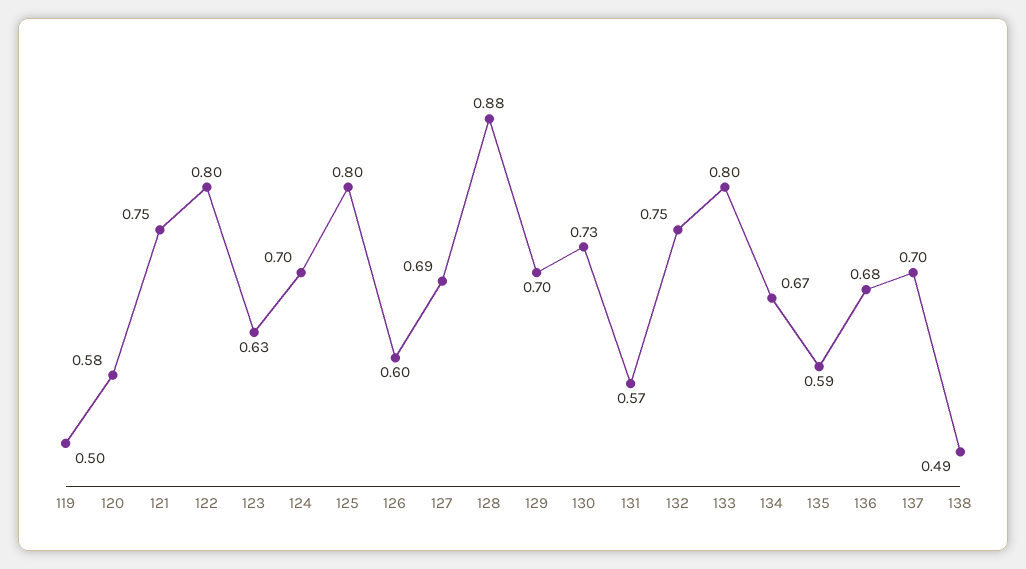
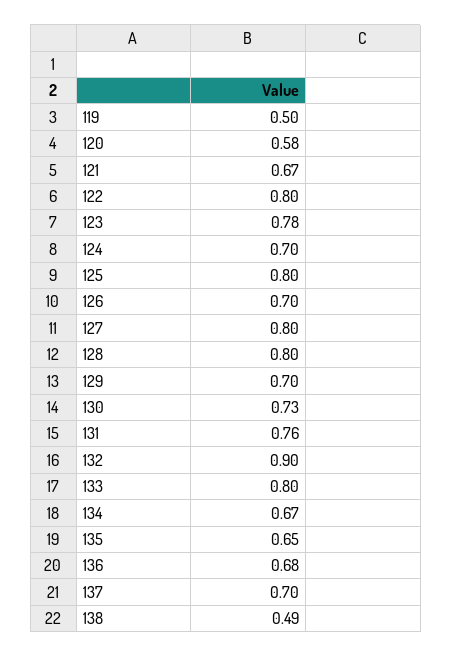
  {
    "119": 0.5,
    "120": 0.58,
-   "121": 0.75,
+   "121": 0.67,
    "122": 0.8,
-   "123": 0.63,
+   "123": 0.78,
    "124": 0.7,
    "125": 0.8,
-   "126": 0.6,
+   "126": 0.7,
-   "127": 0.69,
+   "127": 0.8,
-   "128": 0.88,
+   "128": 0.8,
    "129": 0.7,
    "130": 0.73,
-   "131": 0.57,
+   "131": 0.76,
-   "132": 0.75,
+   "132": 0.9,
    "133": 0.8,
    "134": 0.67,
-   "135": 0.59,
+   "135": 0.65,
    "136": 0.68,
    "137": 0.7,
    "138": 0.49
  }

